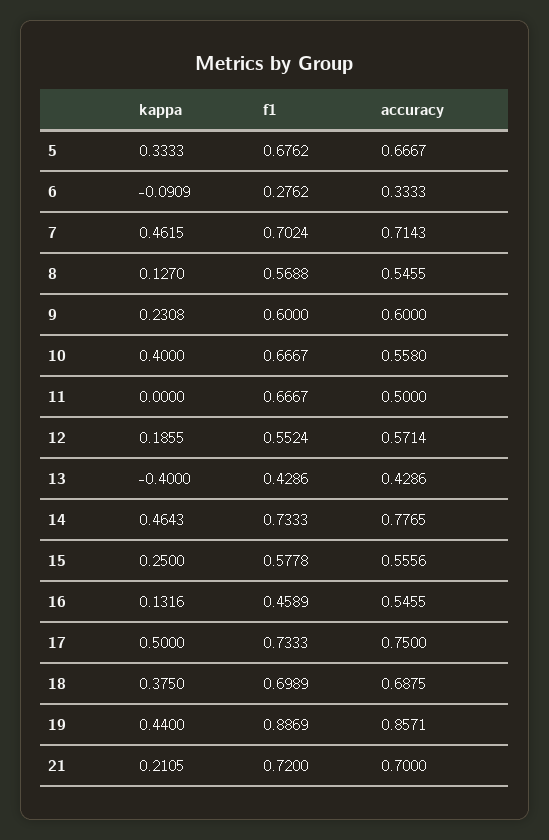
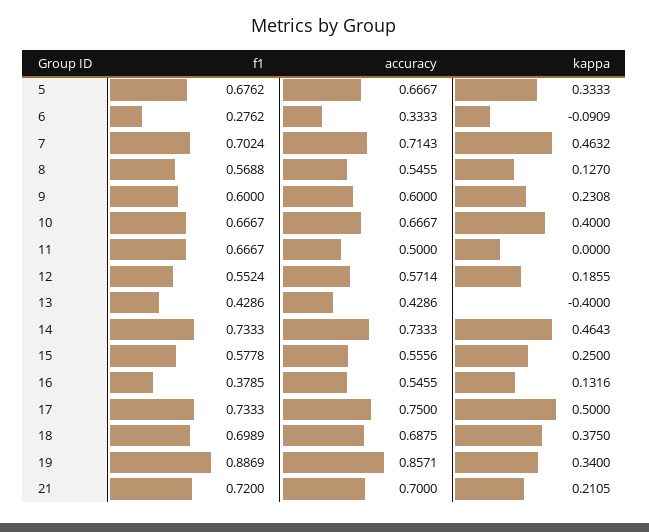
  {
    "kappa": {
      "5": 0.3333,
      "6": -0.0909,
-     "7": 0.4615,
+     "7": 0.4632,
      "8": 0.127,
      "9": 0.2308,
      "10": 0.4,
      "11": 0,
      "12": 0.1855,
      "13": -0.4,
      "14": 0.4643,
      "15": 0.25,
      "16": 0.1316,
      "17": 0.5,
      "18": 0.375,
-     "19": 0.44,
+     "19": 0.34,
      "21": 0.2105
    },
    "f1": {
      "5": 0.6762,
      "6": 0.2762,
      "7": 0.7024,
      "8": 0.5688,
      "9": 0.6,
      "10": 0.6667,
      "11": 0.6667,
      "12": 0.5524,
      "13": 0.4286,
      "14": 0.7333,
      "15": 0.5778,
-     "16": 0.4589,
+     "16": 0.3785,
      "17": 0.7333,
      "18": 0.6989,
      "19": 0.8869,
      "21": 0.72
    },
    "accuracy": {
      "5": 0.6667,
      "6": 0.3333,
      "7": 0.7143,
      "8": 0.5455,
      "9": 0.6,
-     "10": 0.558,
+     "10": 0.6667,
      "11": 0.5,
      "12": 0.5714,
      "13": 0.4286,
-     "14": 0.7765,
+     "14": 0.7333,
      "15": 0.5556,
      "16": 0.5455,
      "17": 0.75,
      "18": 0.6875,
      "19": 0.8571,
      "21": 0.7
    }
  }

